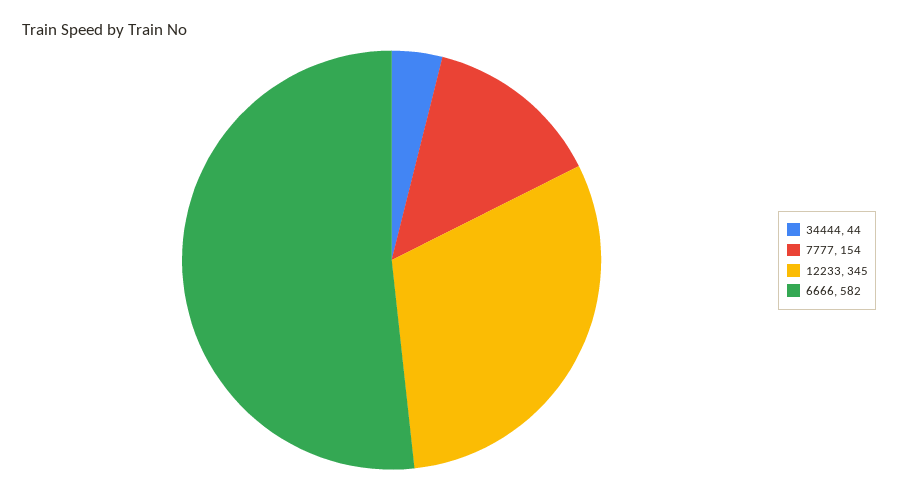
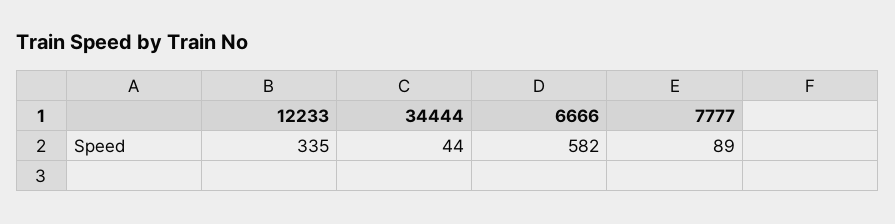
  {
    "34444": 44,
-   "7777": 154,
+   "7777": 89,
-   "12233": 345,
+   "12233": 335,
    "6666": 582
  }

